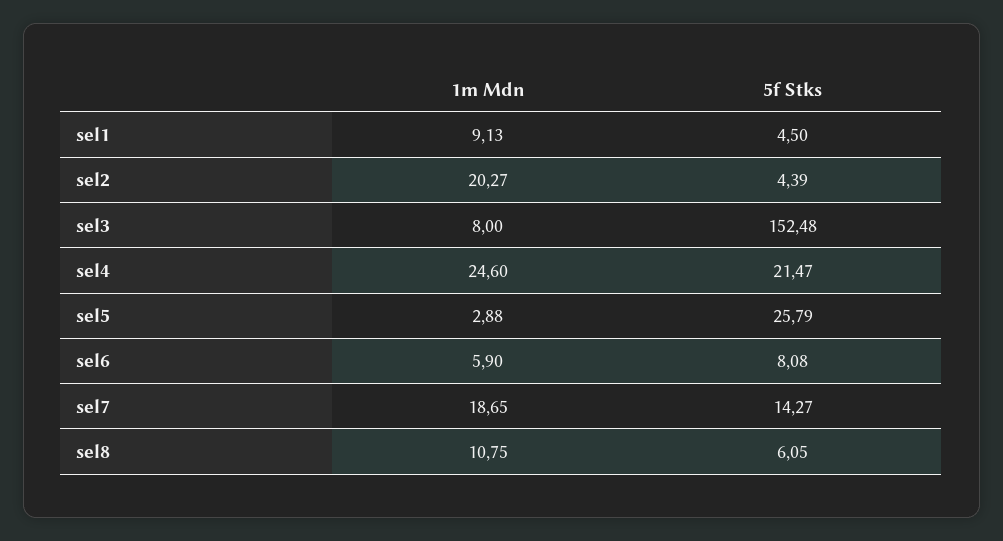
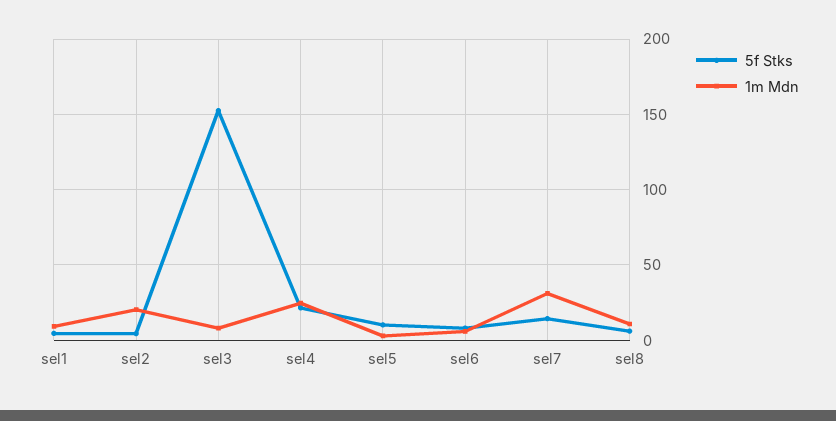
  {
    "1m Mdn": {
      "sel1": 9.13,
      "sel2": 20.27,
      "sel3": 8,
      "sel4": 24.6,
      "sel5": 2.88,
      "sel6": 5.9,
-     "sel7": 18.65,
+     "sel7": 30,
      "sel8": 10.75
    },
    "5f Stks": {
      "sel1": 4.5,
      "sel2": 4.39,
      "sel3": 152.48,
      "sel4": 21.47,
-     "sel5": 25.79,
+     "sel5": 10,
      "sel6": 8.08,
      "sel7": 14.27,
      "sel8": 6.05
    }
  }

